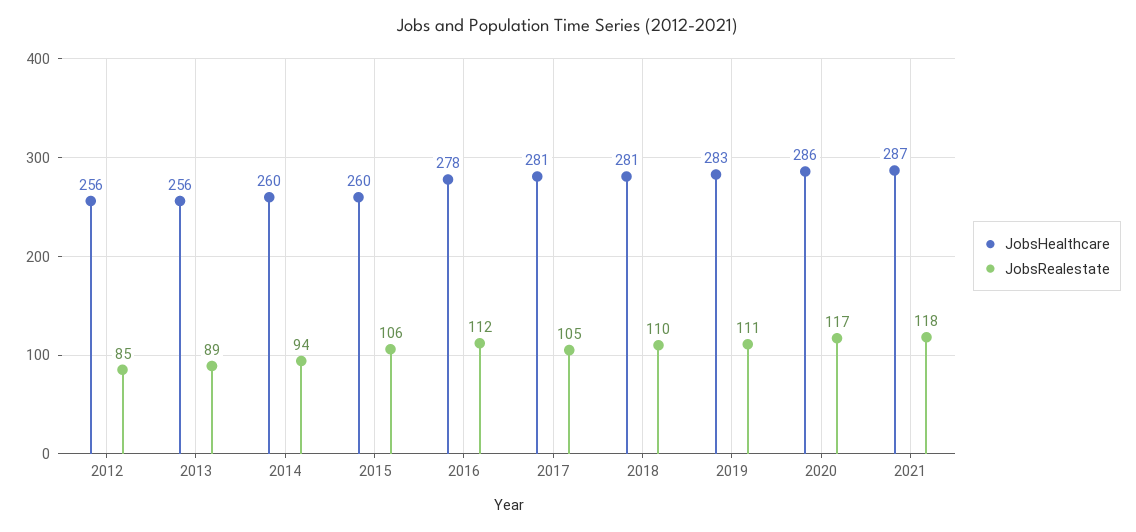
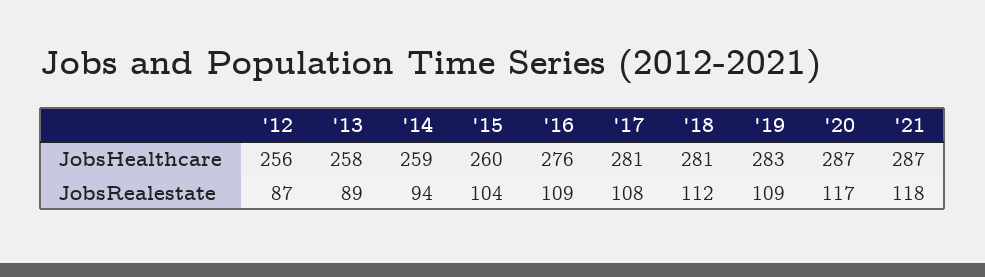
  {
    "JobsHealthcare": {
      "2012": 256,
-     "2013": 256,
+     "2013": 258,
-     "2014": 260,
+     "2014": 259,
      "2015": 260,
-     "2016": 278,
+     "2016": 276,
      "2017": 281,
      "2018": 281,
      "2019": 283,
-     "2020": 286,
+     "2020": 287,
      "2021": 287
    },
    "JobsRealestate": {
-     "2012": 85,
+     "2012": 87,
      "2013": 89,
      "2014": 94,
-     "2015": 106,
+     "2015": 104,
-     "2016": 112,
+     "2016": 109,
-     "2017": 105,
+     "2017": 108,
-     "2018": 110,
+     "2018": 112,
-     "2019": 111,
+     "2019": 109,
      "2020": 117,
      "2021": 118
    }
  }

